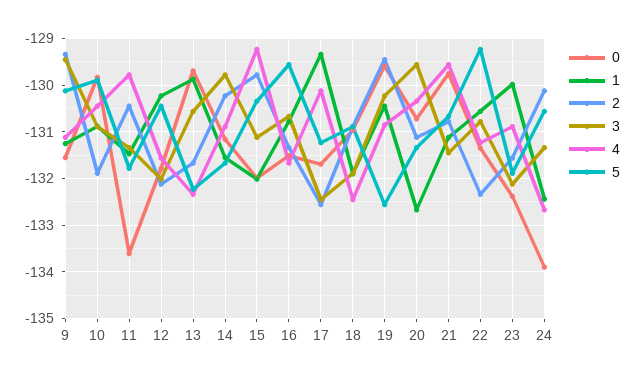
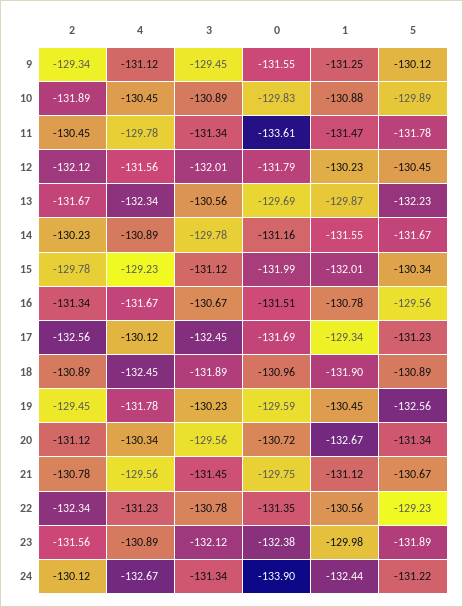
  {
    "0": {
      "9": -131.55,
      "10": -129.83,
      "11": -133.61,
      "12": -131.79,
      "13": -129.69,
      "14": -131.16,
      "15": -131.99,
      "16": -131.51,
      "17": -131.69,
      "18": -130.96,
      "19": -129.59,
      "20": -130.72,
      "21": -129.75,
      "22": -131.35,
      "23": -132.38,
      "24": -133.9
    },
    "1": {
      "9": -131.25,
      "10": -130.88,
      "11": -131.47,
      "12": -130.23,
      "13": -129.87,
      "14": -131.55,
      "15": -132.01,
      "16": -130.78,
      "17": -129.34,
      "18": -131.9,
      "19": -130.45,
      "20": -132.67,
      "21": -131.12,
      "22": -130.56,
      "23": -129.98,
      "24": -132.44
    },
    "2": {
      "9": -129.34,
      "10": -131.89,
      "11": -130.45,
      "12": -132.12,
      "13": -131.67,
      "14": -130.23,
      "15": -129.78,
      "16": -131.34,
      "17": -132.56,
      "18": -130.89,
      "19": -129.45,
      "20": -131.12,
      "21": -130.78,
      "22": -132.34,
      "23": -131.56,
      "24": -130.12
    },
    "3": {
      "9": -129.45,
      "10": -130.89,
      "11": -131.34,
      "12": -132.01,
      "13": -130.56,
      "14": -129.78,
      "15": -131.12,
      "16": -130.67,
      "17": -132.45,
      "18": -131.89,
      "19": -130.23,
      "20": -129.56,
      "21": -131.45,
      "22": -130.78,
      "23": -132.12,
      "24": -131.34
    },
    "4": {
      "9": -131.12,
      "10": -130.45,
      "11": -129.78,
      "12": -131.56,
      "13": -132.34,
      "14": -130.89,
      "15": -129.23,
      "16": -131.67,
      "17": -130.12,
      "18": -132.45,
-     "19": -130.8,
+     "19": -131.78,
      "20": -130.34,
      "21": -129.56,
      "22": -131.23,
      "23": -130.89,
      "24": -132.67
    },
    "5": {
      "9": -130.12,
      "10": -129.89,
      "11": -131.78,
      "12": -130.45,
      "13": -132.23,
      "14": -131.67,
      "15": -130.34,
      "16": -129.56,
      "17": -131.23,
      "18": -130.89,
      "19": -132.56,
      "20": -131.34,
      "21": -130.67,
      "22": -129.23,
      "23": -131.89,
-     "24": -130.6
+     "24": -131.22
    }
  }

